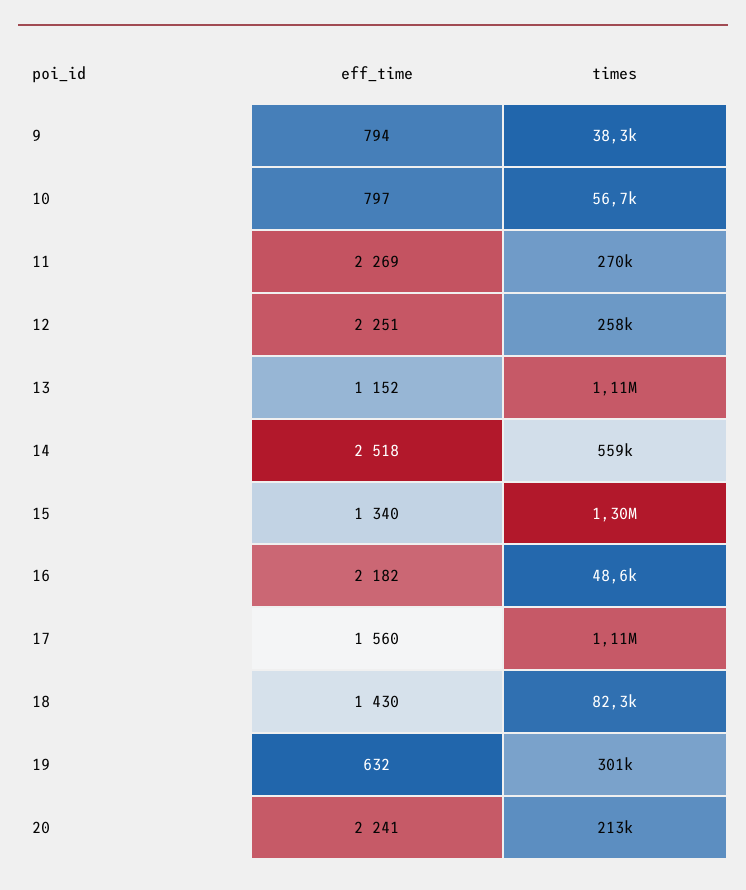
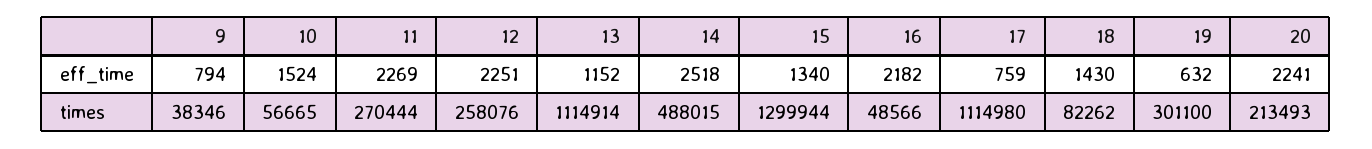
  {
    "eff_time": {
      "9": 794,
-     "10": 797,
+     "10": 1524,
      "11": 2269,
      "12": 2251,
      "13": 1152,
      "14": 2518,
      "15": 1340,
      "16": 2182,
-     "17": 1560,
+     "17": 759,
      "18": 1430,
      "19": 632,
      "20": 2241
    },
    "times": {
      "9": 38346,
      "10": 56665,
      "11": 270444,
      "12": 258076,
      "13": 1114914,
-     "14": 559000,
+     "14": 488015,
      "15": 1299944,
      "16": 48566,
      "17": 1114980,
      "18": 82262,
      "19": 301100,
      "20": 213493
    }
  }

